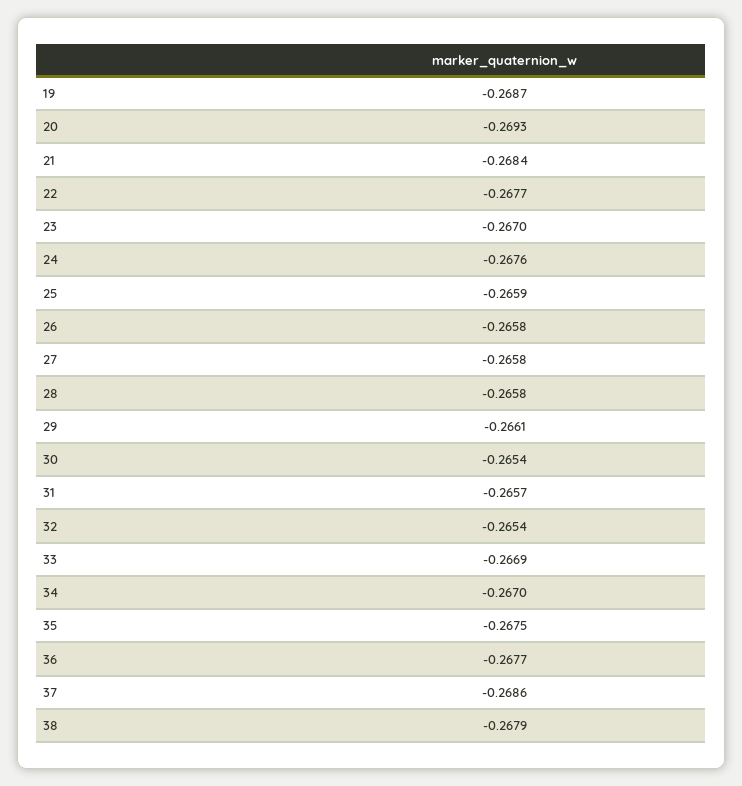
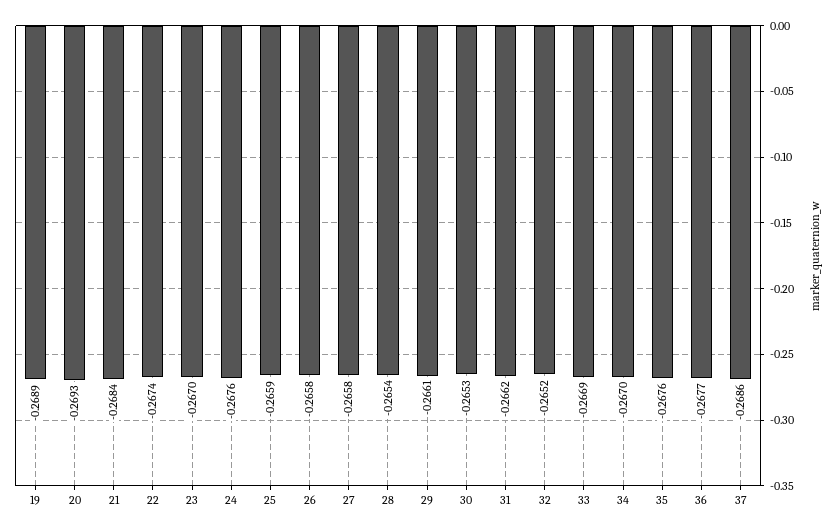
  {
-   "19": -0.2687,
+   "19": -0.2689,
    "20": -0.2693,
    "21": -0.2684,
-   "22": -0.2677,
+   "22": -0.2674,
    "23": -0.267,
    "24": -0.2676,
    "25": -0.2659,
    "26": -0.2658,
    "27": -0.2658,
-   "28": -0.2658,
+   "28": -0.2654,
    "29": -0.2661,
-   "30": -0.2654,
+   "30": -0.2653,
-   "31": -0.2657,
+   "31": -0.2662,
-   "32": -0.2654,
+   "32": -0.2652,
    "33": -0.2669,
    "34": -0.267,
-   "35": -0.2675,
+   "35": -0.2676,
    "36": -0.2677,
-   "37": -0.2686,
+   "37": -0.2686
-   "38": -0.2679
  }

